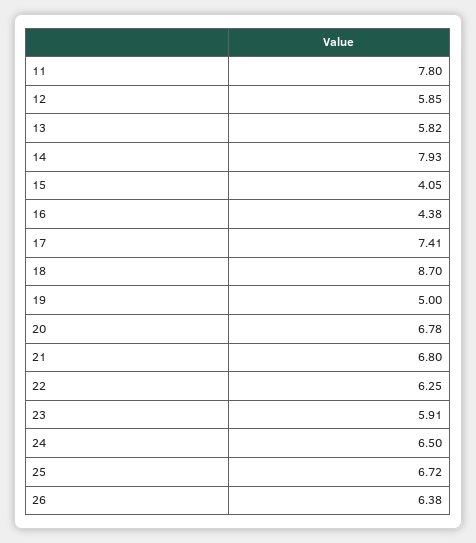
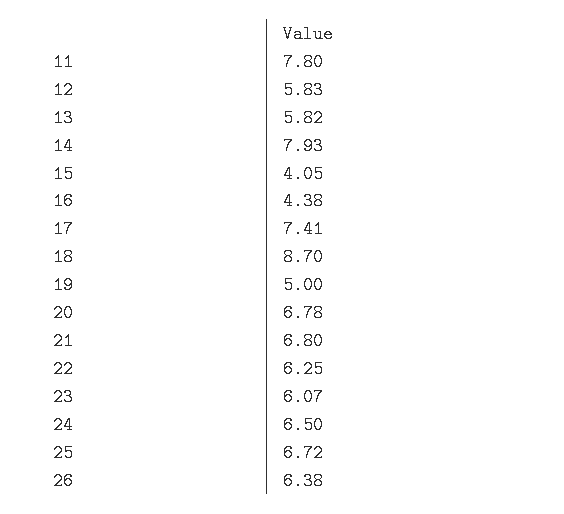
  {
    "11": 7.8,
-   "12": 5.85,
+   "12": 5.83,
    "13": 5.82,
    "14": 7.93,
    "15": 4.05,
    "16": 4.38,
    "17": 7.41,
    "18": 8.7,
    "19": 5,
    "20": 6.78,
    "21": 6.8,
    "22": 6.25,
-   "23": 5.91,
+   "23": 6.07,
    "24": 6.5,
    "25": 6.72,
    "26": 6.38
  }

